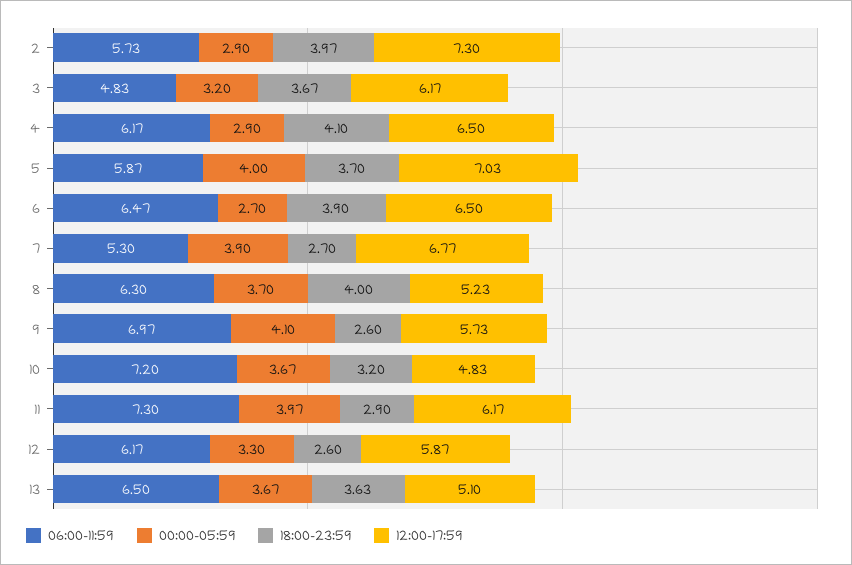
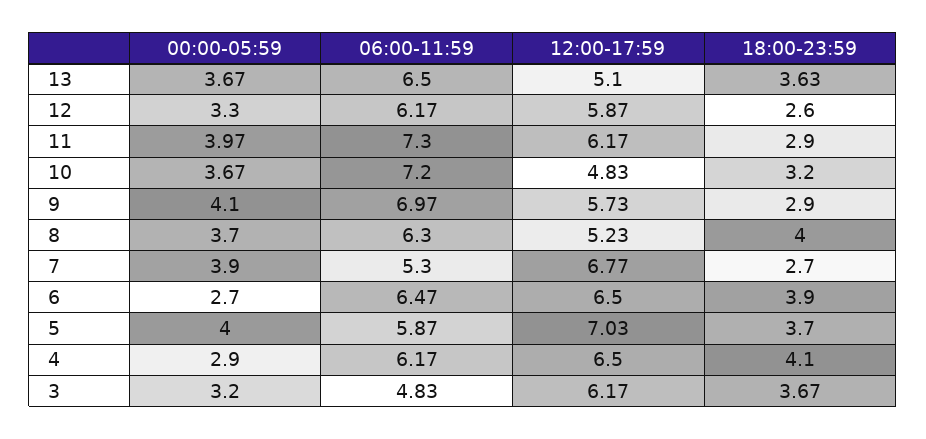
  {
    "06:00-11:59": {
-     "2": 5.73,
      "3": 4.83,
      "4": 6.17,
      "5": 5.87,
      "6": 6.47,
      "7": 5.3,
      "8": 6.3,
      "9": 6.97,
      "10": 7.2,
      "11": 7.3,
      "12": 6.17,
      "13": 6.5
    },
    "00:00-05:59": {
-     "2": 2.9,
      "3": 3.2,
      "4": 2.9,
      "5": 4,
      "6": 2.7,
      "7": 3.9,
      "8": 3.7,
      "9": 4.1,
      "10": 3.67,
      "11": 3.97,
      "12": 3.3,
      "13": 3.67
    },
    "18:00-23:59": {
-     "2": 3.97,
      "3": 3.67,
      "4": 4.1,
      "5": 3.7,
      "6": 3.9,
      "7": 2.7,
      "8": 4,
-     "9": 2.6,
+     "9": 2.9,
      "10": 3.2,
      "11": 2.9,
      "12": 2.6,
      "13": 3.63
    },
    "12:00-17:59": {
-     "2": 7.3,
      "3": 6.17,
      "4": 6.5,
      "5": 7.03,
      "6": 6.5,
      "7": 6.77,
      "8": 5.23,
      "9": 5.73,
      "10": 4.83,
      "11": 6.17,
      "12": 5.87,
      "13": 5.1
    }
  }

